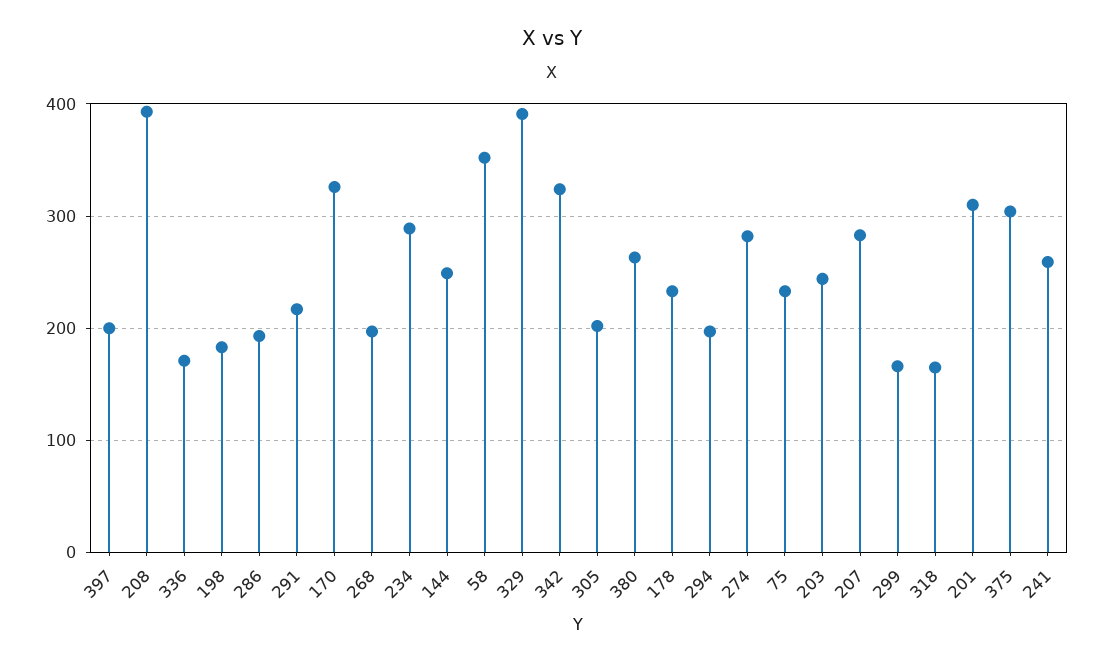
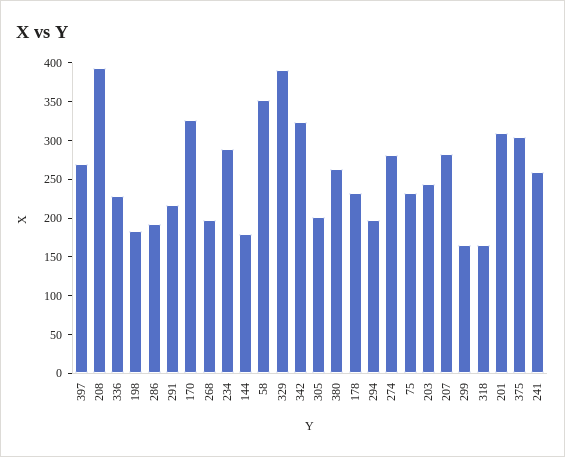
  {
-   "397": 200,
+   "397": 275,
    "208": 390,
-   "336": 170,
+   "336": 225,
    "198": 180,
    "286": 190,
    "291": 220,
    "170": 330,
    "268": 200,
    "234": 290,
-   "144": 250,
+   "144": 175,
    "58": 350,
    "329": 390,
    "342": 320,
    "305": 200,
    "380": 260,
    "178": 230,
    "294": 200,
    "274": 280,
    "75": 230,
    "203": 240,
    "207": 280,
    "299": 170,
    "318": 170,
    "201": 310,
    "375": 300,
    "241": 260
  }

